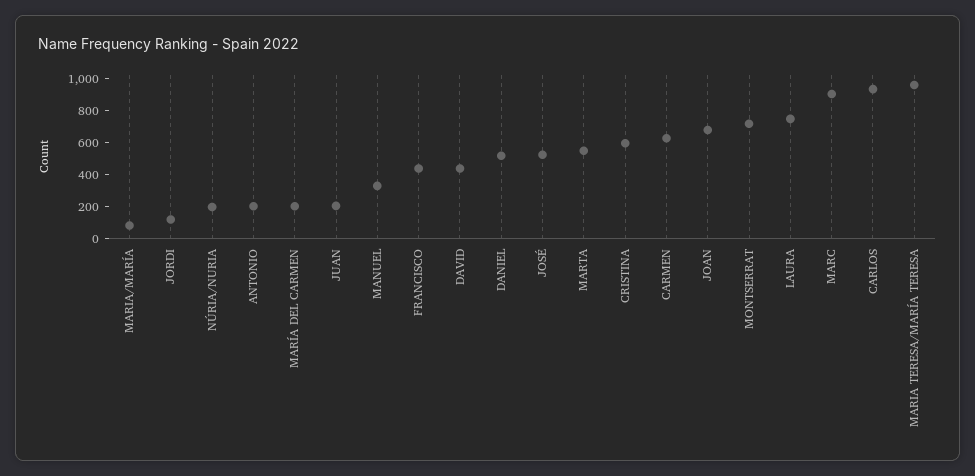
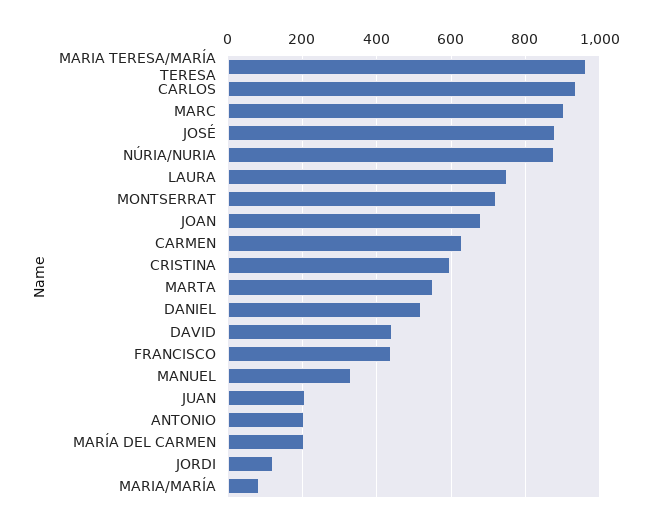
  {
    "MARIA/MARÍA": 80,
    "JORDI": 120,
-   "NÚRIA/NURIA": 200,
+   "NÚRIA/NURIA": 880,
    "ANTONIO": 200,
    "MARÍA DEL CARMEN": 200,
    "JUAN": 200,
    "MANUEL": 340,
    "FRANCISCO": 440,
    "DAVID": 440,
    "DANIEL": 520,
-   "JOSÉ": 500,
+   "JOSÉ": 880,
    "MARTA": 560,
    "CRISTINA": 600,
    "CARMEN": 620,
    "JOAN": 680,
    "MONTSERRAT": 720,
    "LAURA": 760,
    "MARC": 900,
    "CARLOS": 940,
    "MARIA TERESA/MARÍA TERESA": 960
  }

